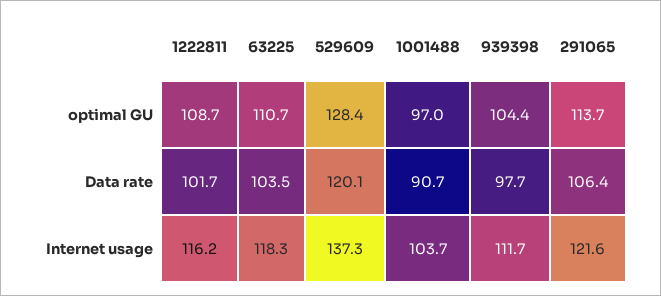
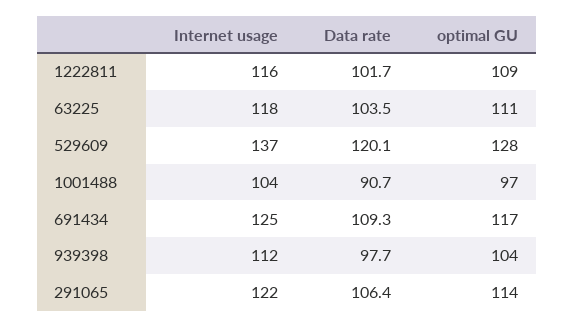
  {
    "1222811": {
      "optimal GU": 108.7,
      "Data rate": 101.7,
      "Internet usage": 116.2
    },
    "63225": {
      "optimal GU": 110.7,
      "Data rate": 103.5,
      "Internet usage": 118.3
    },
    "529609": {
      "optimal GU": 128.4,
      "Data rate": 120.1,
      "Internet usage": 137.3
    },
    "1001488": {
      "optimal GU": 97,
      "Data rate": 90.7,
      "Internet usage": 103.7
    },
    "939398": {
      "optimal GU": 104.4,
      "Data rate": 97.7,
      "Internet usage": 111.7
    },
    "291065": {
      "optimal GU": 113.7,
      "Data rate": 106.4,
      "Internet usage": 121.6
-   }
+   },
+   "691434": {
+     "Internet usage": 125,
+     "Data rate": 109.3,
+     "optimal GU": 117
+   }
  }

